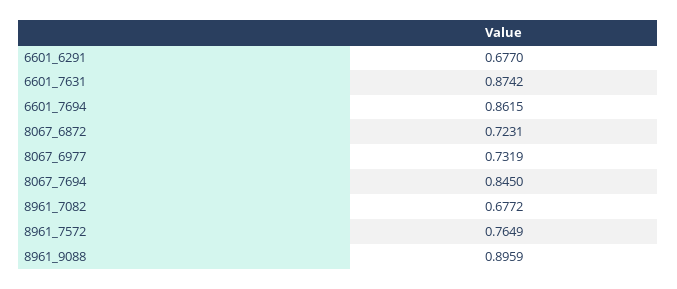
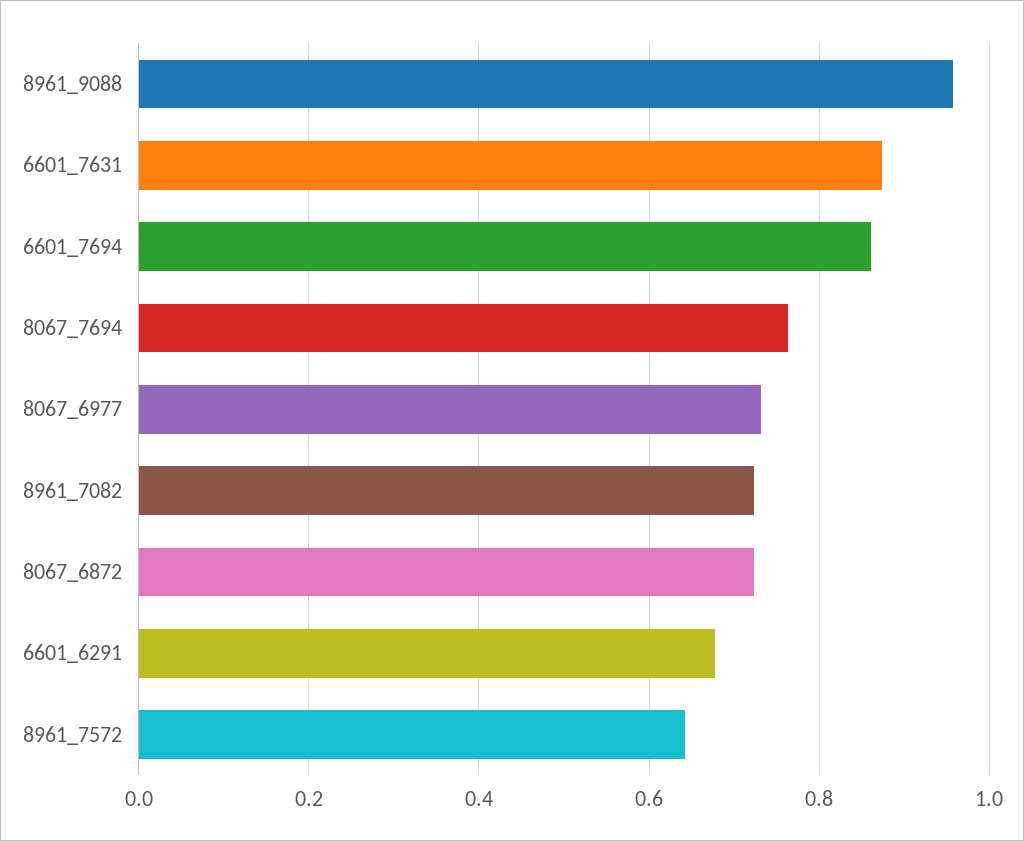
  {
    "6601_6291": 0.677,
    "6601_7631": 0.8742,
    "6601_7694": 0.8615,
    "8067_6872": 0.7231,
    "8067_6977": 0.7319,
-   "8067_7694": 0.845,
+   "8067_7694": 0.76,
-   "8961_7082": 0.6772,
+   "8961_7082": 0.72,
-   "8961_7572": 0.7649,
+   "8961_7572": 0.64,
-   "8961_9088": 0.8959
+   "8961_9088": 0.96
  }

